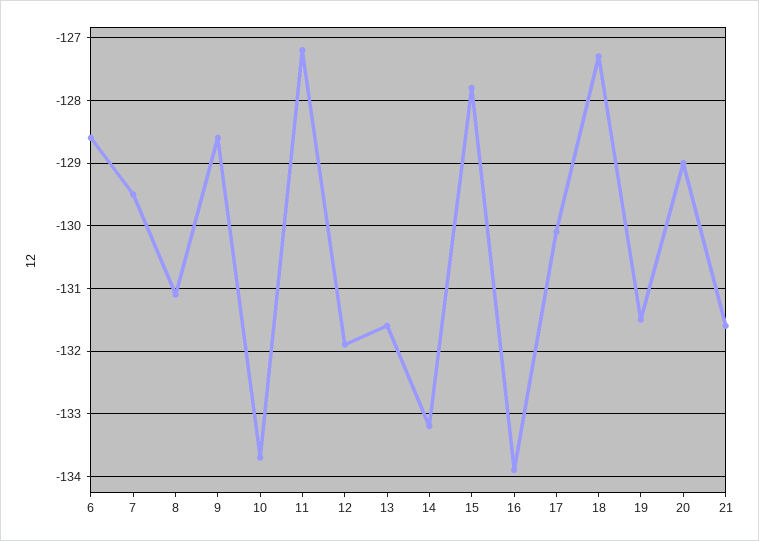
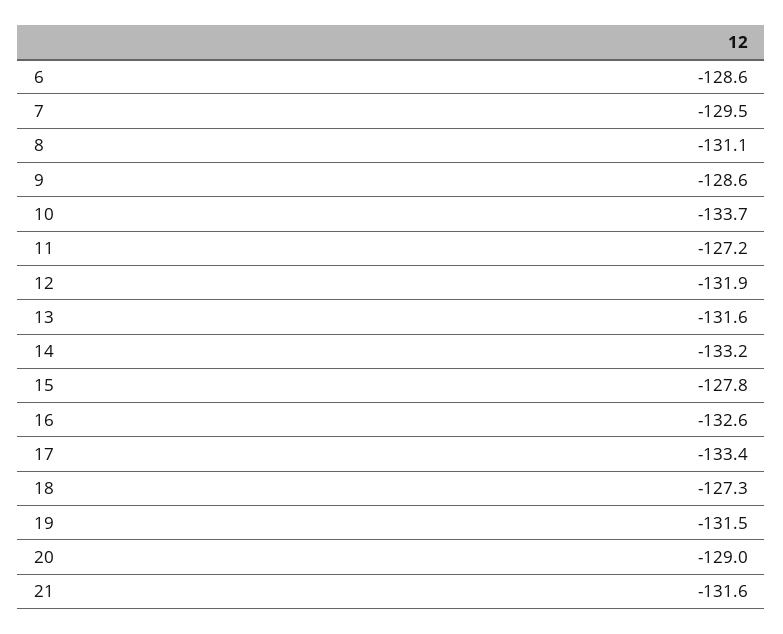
  {
    "6": -128.6,
    "7": -129.5,
    "8": -131.1,
    "9": -128.6,
    "10": -133.7,
    "11": -127.2,
    "12": -131.9,
    "13": -131.6,
    "14": -133.2,
    "15": -127.8,
-   "16": -133.9,
+   "16": -132.6,
-   "17": -130.1,
+   "17": -133.4,
    "18": -127.3,
    "19": -131.5,
    "20": -129,
    "21": -131.6
  }

